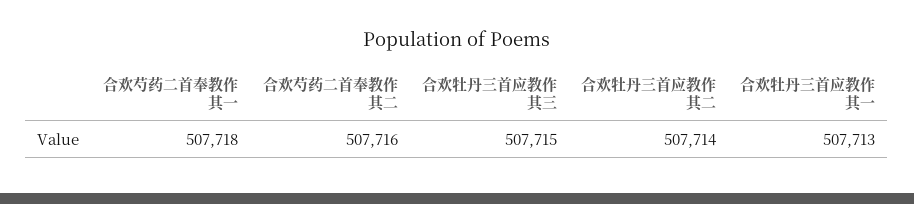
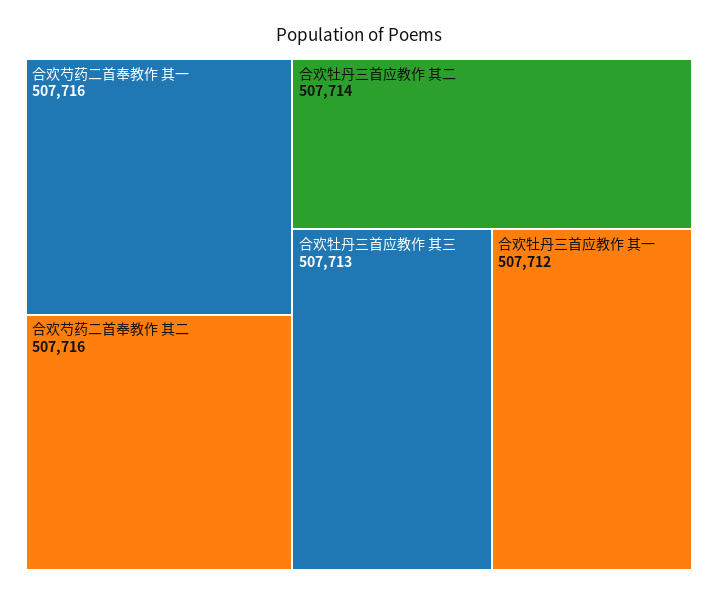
  {
-   "合欢芍药二首奉教作 其一": 507718,
+   "合欢芍药二首奉教作 其一": 507716,
    "合欢芍药二首奉教作 其二": 507716,
-   "合欢牡丹三首应教作 其三": 507715,
+   "合欢牡丹三首应教作 其三": 507713,
    "合欢牡丹三首应教作 其二": 507714,
-   "合欢牡丹三首应教作 其一": 507713
+   "合欢牡丹三首应教作 其一": 507712
  }

